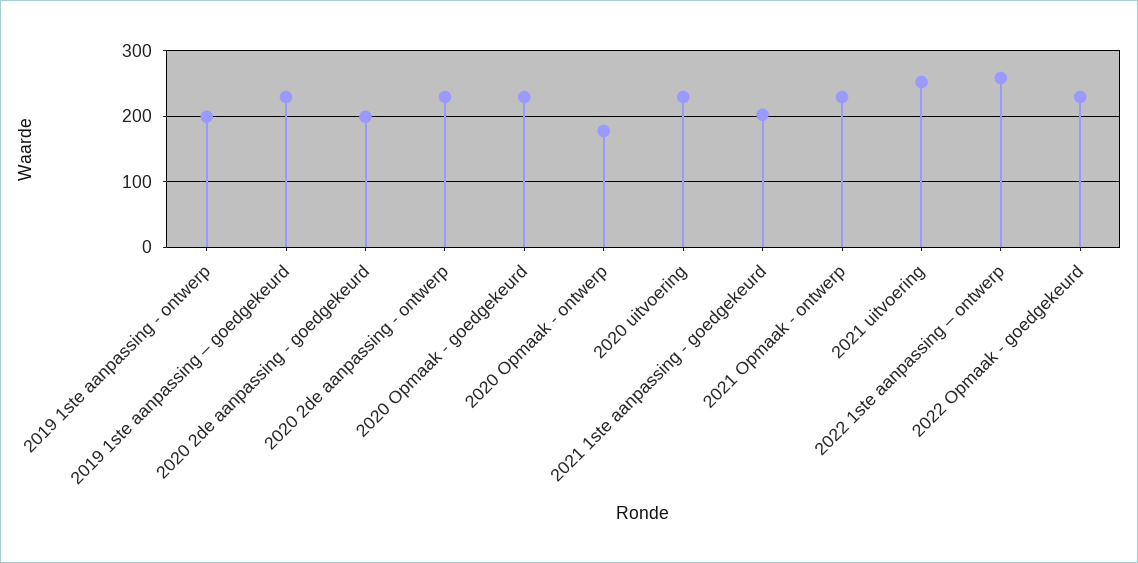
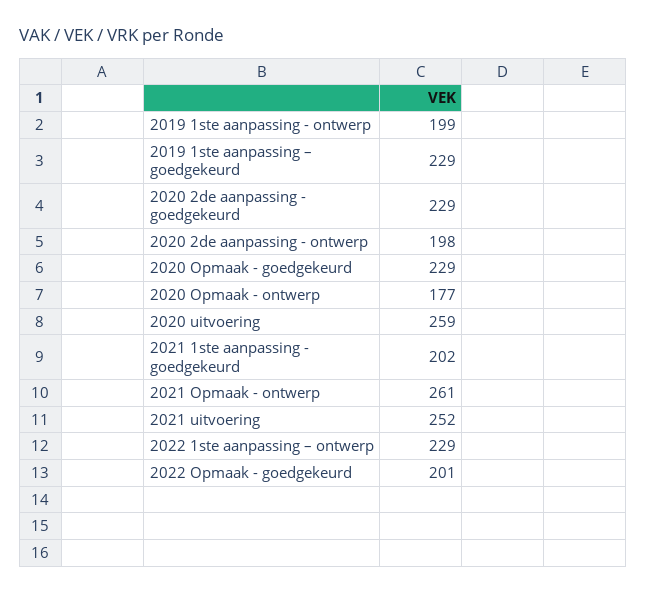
  {
    "2019 1ste aanpassing - ontwerp": 199,
    "2019 1ste aanpassing – goedgekeurd": 229,
-   "2020 2de aanpassing - goedgekeurd": 200,
+   "2020 2de aanpassing - goedgekeurd": 229,
-   "2020 2de aanpassing - ontwerp": 230,
+   "2020 2de aanpassing - ontwerp": 198,
    "2020 Opmaak - goedgekeurd": 229,
    "2020 Opmaak - ontwerp": 177,
-   "2020 uitvoering": 230,
+   "2020 uitvoering": 259,
    "2021 1ste aanpassing - goedgekeurd": 202,
-   "2021 Opmaak - ontwerp": 230,
+   "2021 Opmaak - ontwerp": 261,
    "2021 uitvoering": 252,
-   "2022 1ste aanpassing – ontwerp": 260,
+   "2022 1ste aanpassing – ontwerp": 229,
-   "2022 Opmaak - goedgekeurd": 230
+   "2022 Opmaak - goedgekeurd": 201
  }

